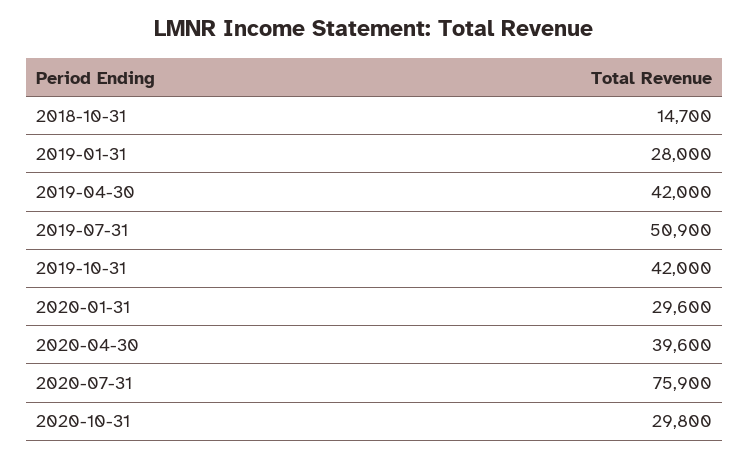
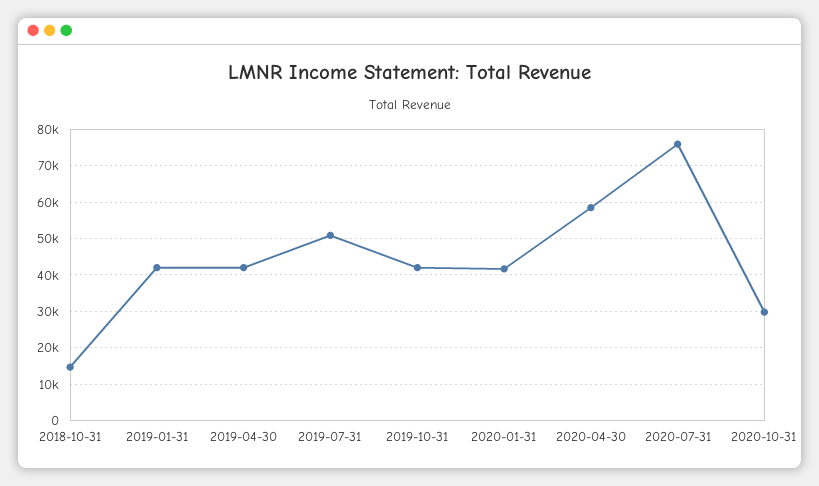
  {
    "2018-10-31": 14700,
-   "2019-01-31": 28000,
+   "2019-01-31": 42000,
    "2019-04-30": 42000,
    "2019-07-31": 50900,
    "2019-10-31": 42000,
-   "2020-01-31": 29600,
+   "2020-01-31": 42000,
-   "2020-04-30": 39600,
+   "2020-04-30": 58000,
    "2020-07-31": 75900,
    "2020-10-31": 29800
  }

